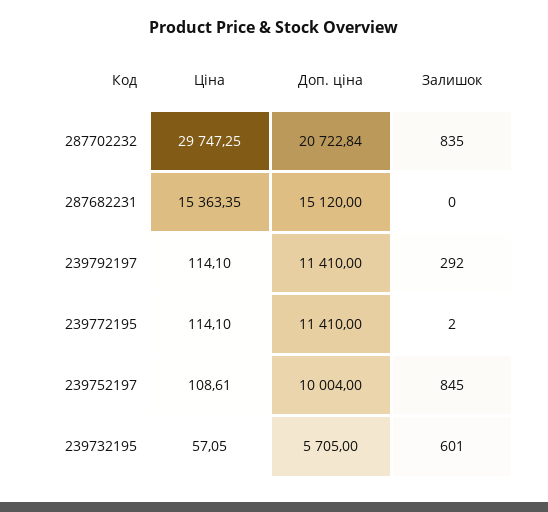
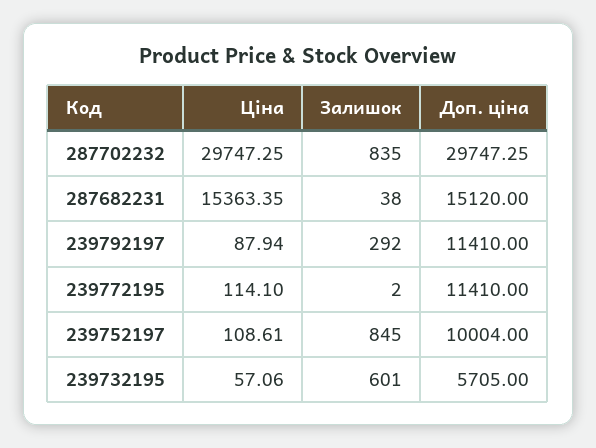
  {
    "Ціна": {
      "287702232": 29747.25,
      "287682231": 15363.35,
-     "239792197": 114.1,
+     "239792197": 87.94,
      "239772195": 114.1,
      "239752197": 108.61,
-     "239732195": 57.05
+     "239732195": 57.06
    },
    "Доп. ціна": {
-     "287702232": 20722.84,
+     "287702232": 29747.25,
      "287682231": 15120,
      "239792197": 11410,
      "239772195": 11410,
      "239752197": 10004,
      "239732195": 5705
    },
    "Залишок": {
      "287702232": 835,
-     "287682231": 0,
+     "287682231": 38,
      "239792197": 292,
      "239772195": 2,
      "239752197": 845,
      "239732195": 601
    }
  }

